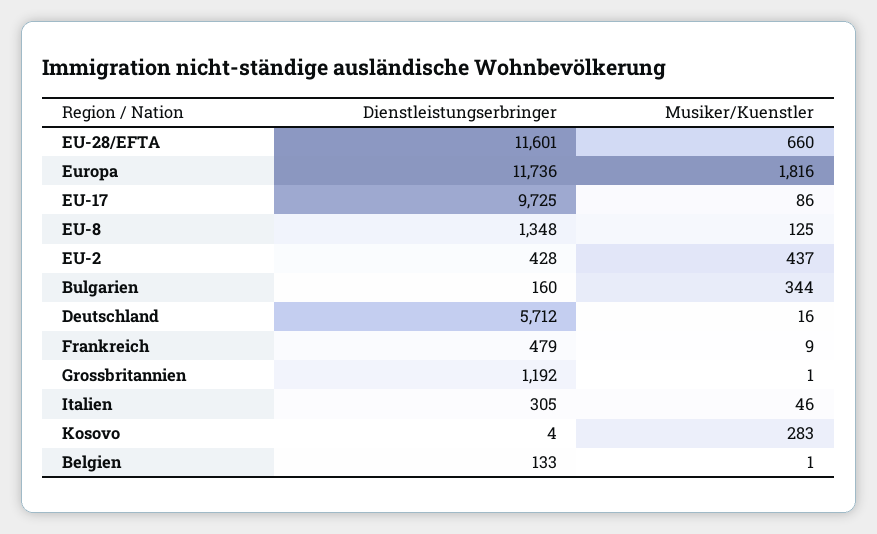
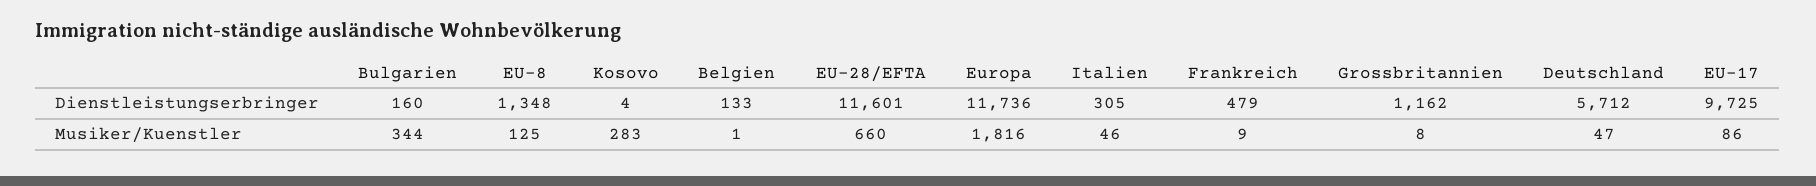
  {
    "Dienstleistungserbringer": {
      "EU-28/EFTA": 11601,
      "Europa": 11736,
      "EU-17": 9725,
      "EU-8": 1348,
-     "EU-2": 428,
      "Bulgarien": 160,
      "Deutschland": 5712,
      "Frankreich": 479,
-     "Grossbritannien": 1192,
+     "Grossbritannien": 1162,
      "Italien": 305,
      "Kosovo": 4,
      "Belgien": 133
    },
    "Musiker/Kuenstler": {
      "EU-28/EFTA": 660,
      "Europa": 1816,
      "EU-17": 86,
      "EU-8": 125,
-     "EU-2": 437,
      "Bulgarien": 344,
-     "Deutschland": 16,
+     "Deutschland": 47,
      "Frankreich": 9,
-     "Grossbritannien": 1,
+     "Grossbritannien": 8,
      "Italien": 46,
      "Kosovo": 283,
      "Belgien": 1
    }
  }

